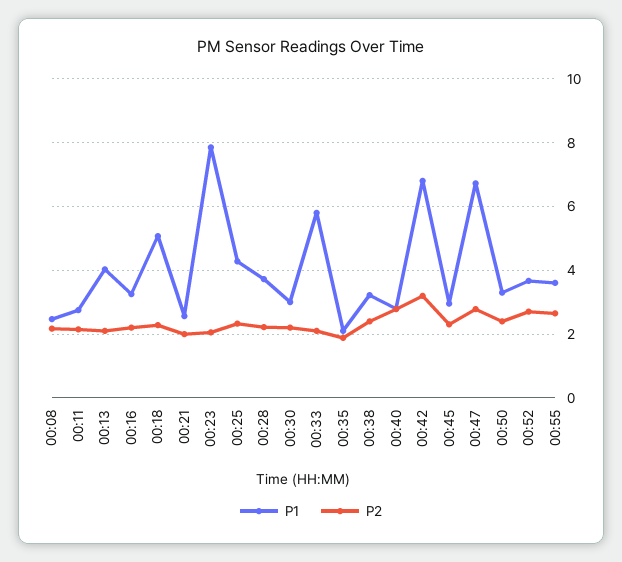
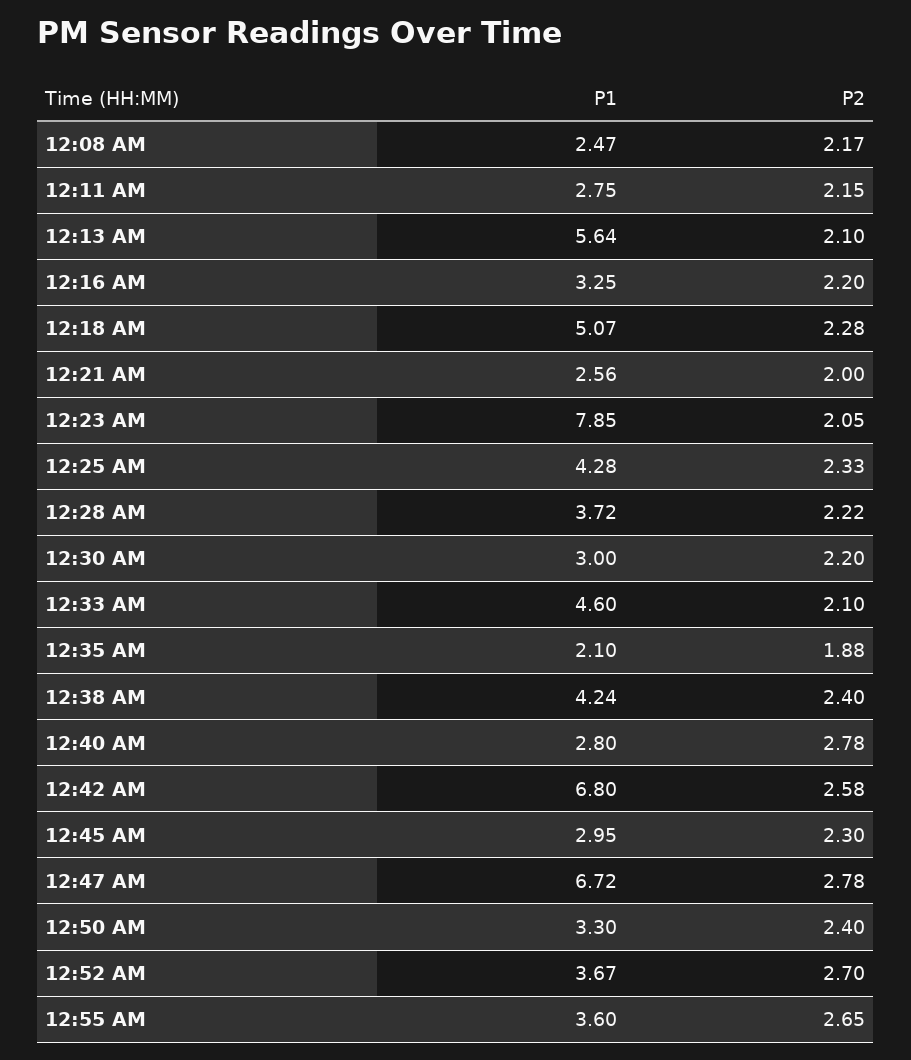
  {
    "P1": {
      "00:08": 2.47,
      "00:11": 2.75,
-     "00:13": 4,
+     "00:13": 5.64,
      "00:16": 3.25,
      "00:18": 5.07,
      "00:21": 2.56,
      "00:23": 7.85,
      "00:25": 4.28,
      "00:28": 3.72,
      "00:30": 3,
-     "00:33": 5.8,
+     "00:33": 4.6,
      "00:35": 2.1,
-     "00:38": 3.2,
+     "00:38": 4.24,
      "00:40": 2.8,
      "00:42": 6.8,
      "00:45": 2.95,
      "00:47": 6.72,
      "00:50": 3.3,
      "00:52": 3.67,
      "00:55": 3.6
    },
    "P2": {
      "00:08": 2.17,
      "00:11": 2.15,
      "00:13": 2.1,
      "00:16": 2.2,
      "00:18": 2.28,
      "00:21": 2,
      "00:23": 2.05,
      "00:25": 2.33,
      "00:28": 2.22,
      "00:30": 2.2,
      "00:33": 2.1,
      "00:35": 1.88,
      "00:38": 2.4,
      "00:40": 2.78,
-     "00:42": 3.2,
+     "00:42": 2.58,
      "00:45": 2.3,
      "00:47": 2.78,
      "00:50": 2.4,
      "00:52": 2.7,
      "00:55": 2.65
    }
  }

